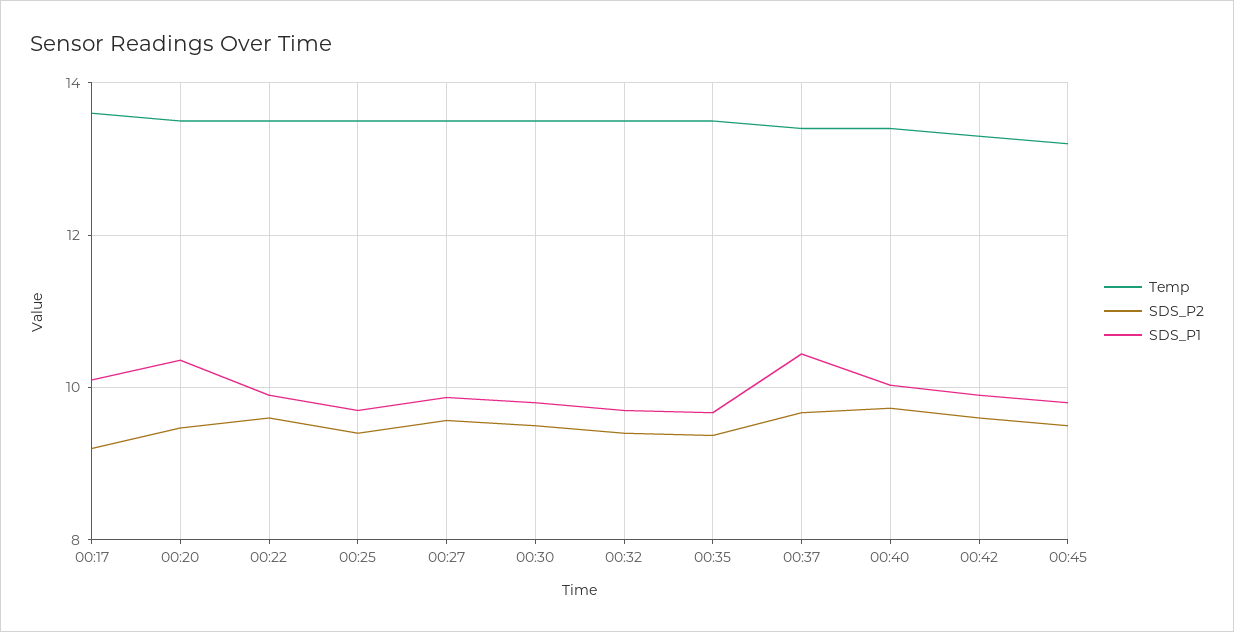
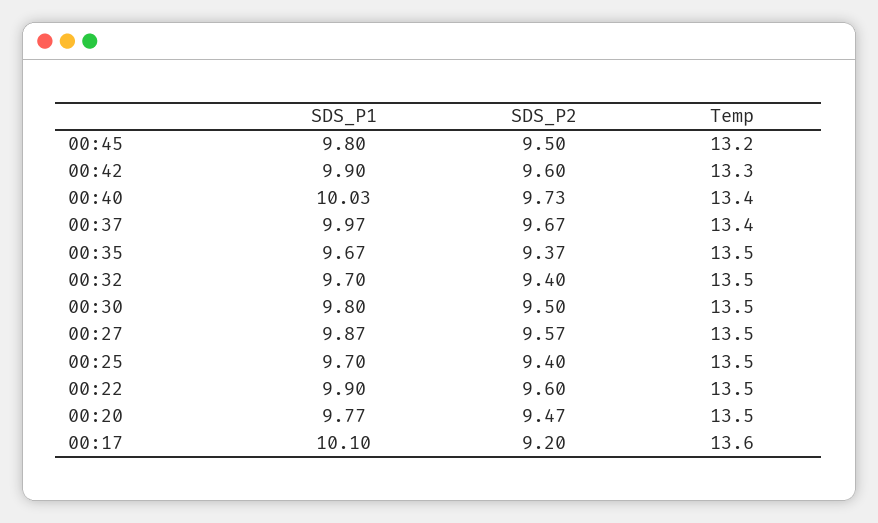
  {
    "Temp": {
      "00:17": 13.6,
      "00:20": 13.5,
      "00:22": 13.5,
      "00:25": 13.5,
      "00:27": 13.5,
      "00:30": 13.5,
      "00:32": 13.5,
      "00:35": 13.5,
      "00:37": 13.4,
      "00:40": 13.4,
      "00:42": 13.3,
      "00:45": 13.2
    },
    "SDS_P2": {
      "00:17": 9.2,
      "00:20": 9.47,
      "00:22": 9.6,
      "00:25": 9.4,
      "00:27": 9.57,
      "00:30": 9.5,
      "00:32": 9.4,
      "00:35": 9.37,
      "00:37": 9.67,
      "00:40": 9.73,
      "00:42": 9.6,
      "00:45": 9.5
    },
    "SDS_P1": {
      "00:17": 10.1,
-     "00:20": 10.4,
+     "00:20": 9.77,
      "00:22": 9.9,
      "00:25": 9.7,
      "00:27": 9.87,
      "00:30": 9.8,
      "00:32": 9.7,
      "00:35": 9.67,
-     "00:37": 10.4,
+     "00:37": 9.97,
      "00:40": 10.03,
      "00:42": 9.9,
      "00:45": 9.8
    }
  }

